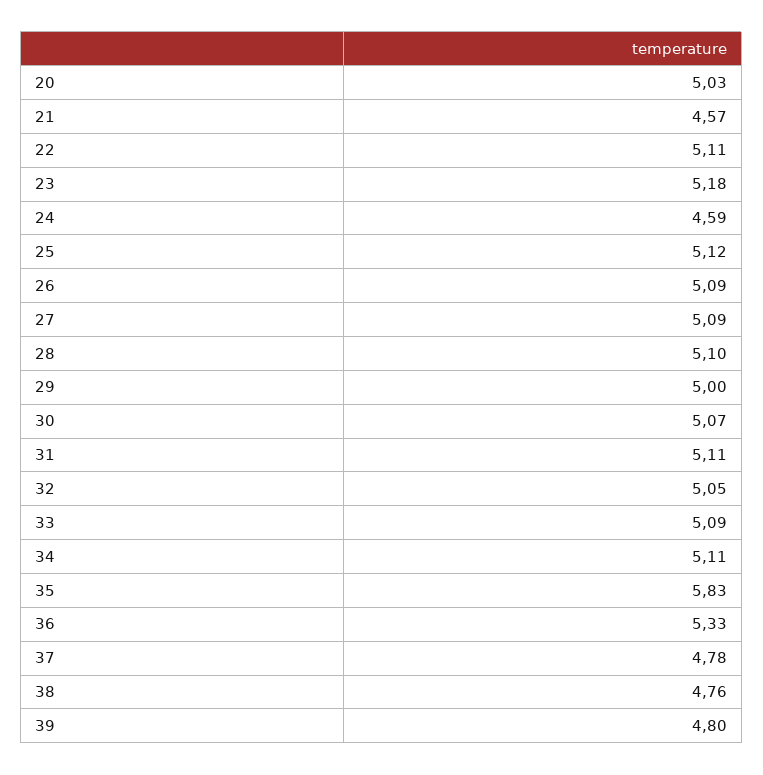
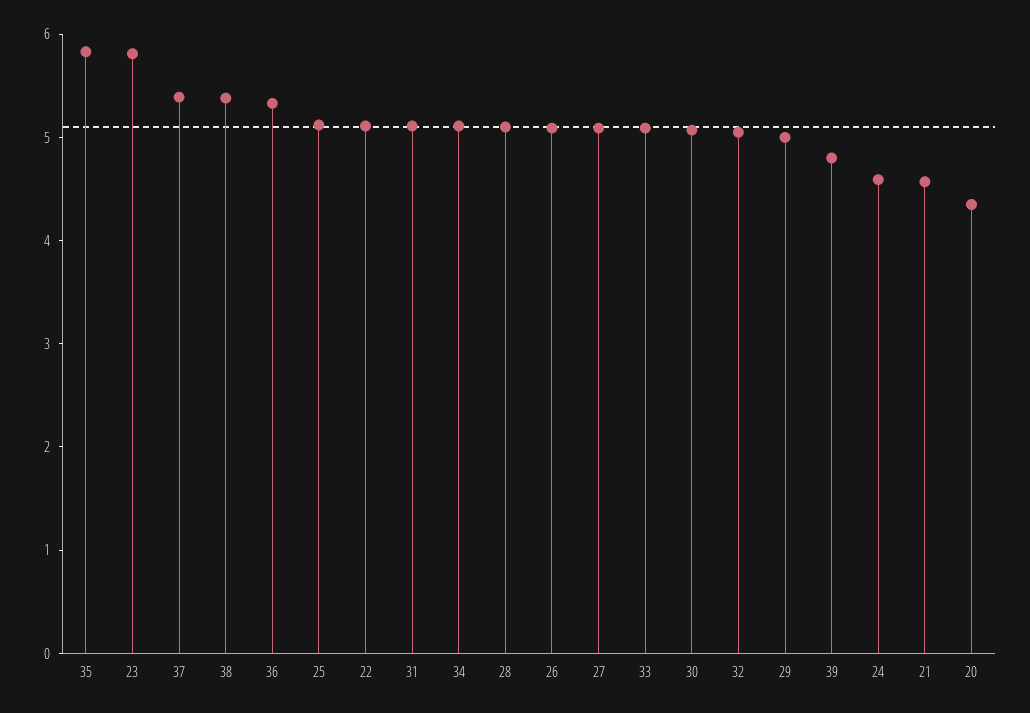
  {
-   "20": 5.03,
+   "20": 4.4,
    "21": 4.57,
    "22": 5.11,
-   "23": 5.18,
+   "23": 5.8,
    "24": 4.59,
    "25": 5.12,
    "26": 5.09,
    "27": 5.09,
    "28": 5.1,
    "29": 5,
    "30": 5.07,
    "31": 5.11,
    "32": 5.05,
    "33": 5.09,
    "34": 5.11,
    "35": 5.83,
    "36": 5.33,
-   "37": 4.78,
+   "37": 5.4,
-   "38": 4.76,
+   "38": 5.4,
    "39": 4.8
  }

